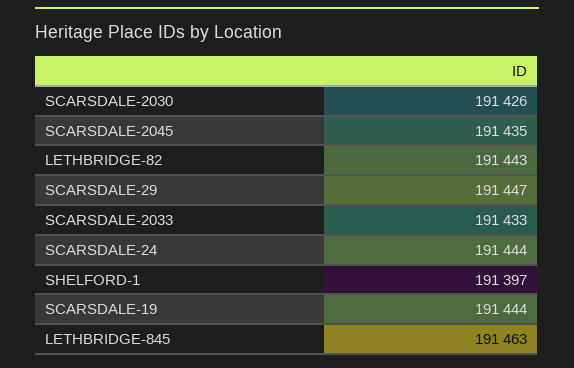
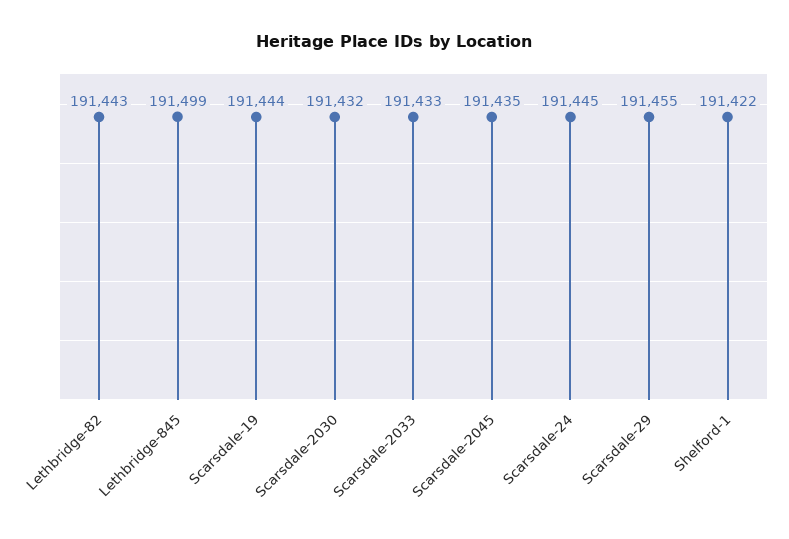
  {
-   "SCARSDALE-2030": 191426,
+   "SCARSDALE-2030": 191432,
    "SCARSDALE-2045": 191435,
    "LETHBRIDGE-82": 191443,
-   "SCARSDALE-29": 191447,
+   "SCARSDALE-29": 191455,
    "SCARSDALE-2033": 191433,
-   "SCARSDALE-24": 191444,
+   "SCARSDALE-24": 191445,
-   "SHELFORD-1": 191397,
+   "SHELFORD-1": 191422,
    "SCARSDALE-19": 191444,
-   "LETHBRIDGE-845": 191463
+   "LETHBRIDGE-845": 191499
  }

